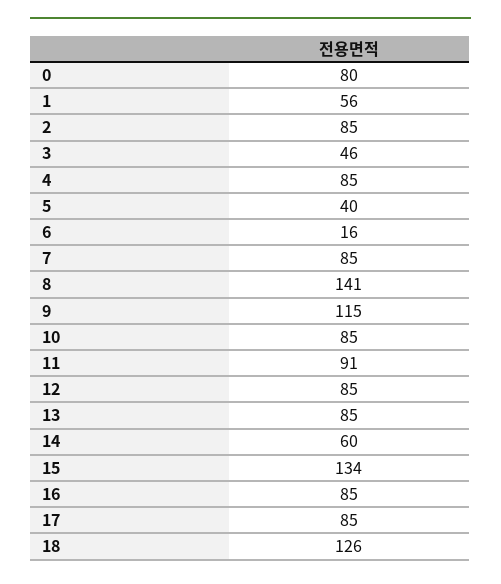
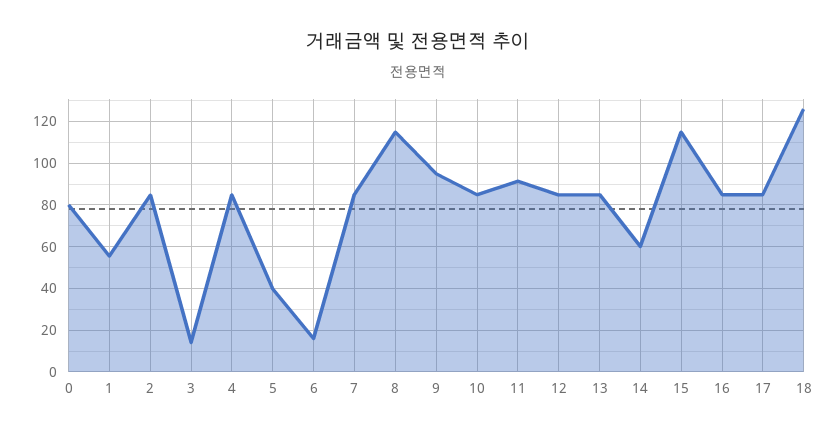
  {
    "0": 80,
    "1": 56,
    "2": 85,
-   "3": 46,
+   "3": 15,
    "4": 85,
    "5": 40,
    "6": 16,
    "7": 85,
-   "8": 141,
+   "8": 115,
-   "9": 115,
+   "9": 95,
    "10": 85,
    "11": 91,
    "12": 85,
    "13": 85,
    "14": 60,
-   "15": 134,
+   "15": 115,
    "16": 85,
    "17": 85,
    "18": 126
  }

